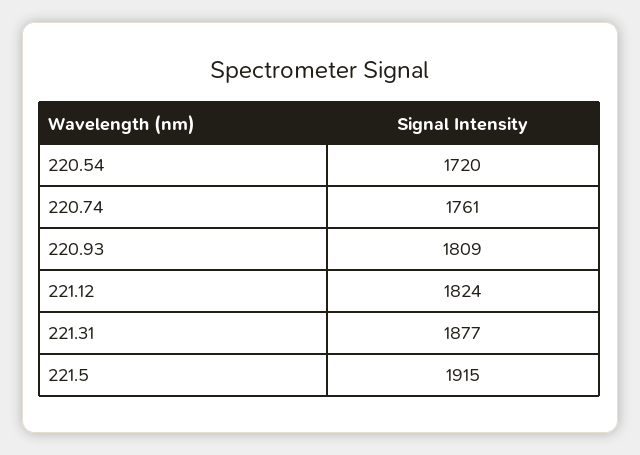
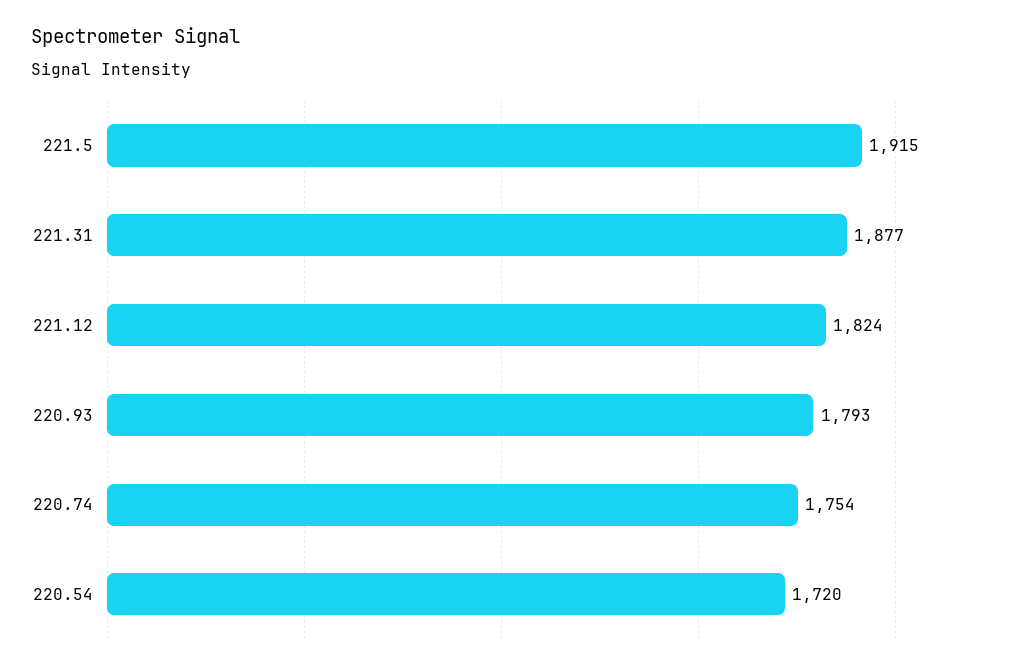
  {
    "220.54": 1720,
-   "220.74": 1761,
+   "220.74": 1754,
-   "220.93": 1809,
+   "220.93": 1793,
    "221.12": 1824,
    "221.31": 1877,
    "221.5": 1915
  }

